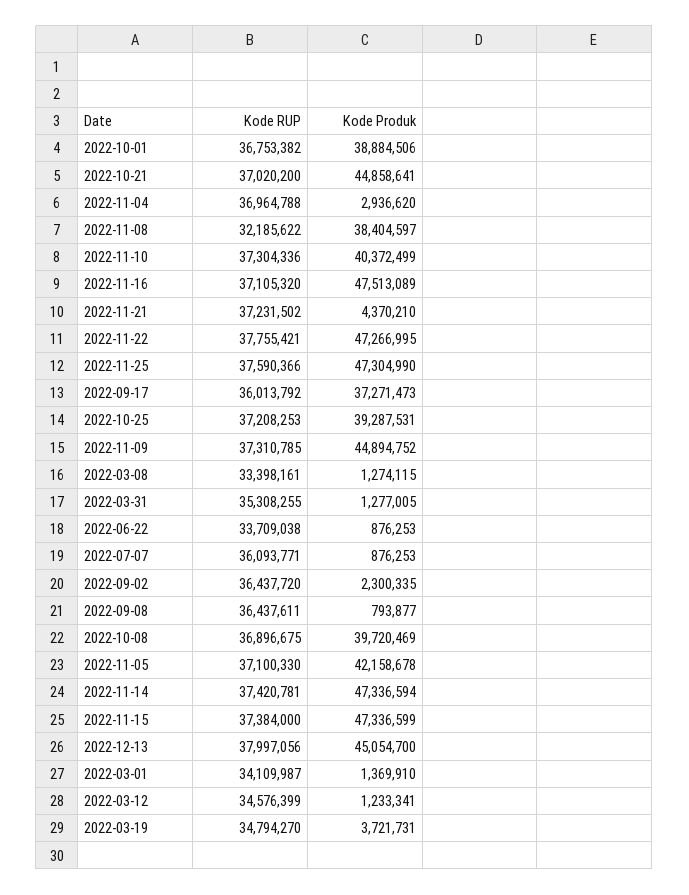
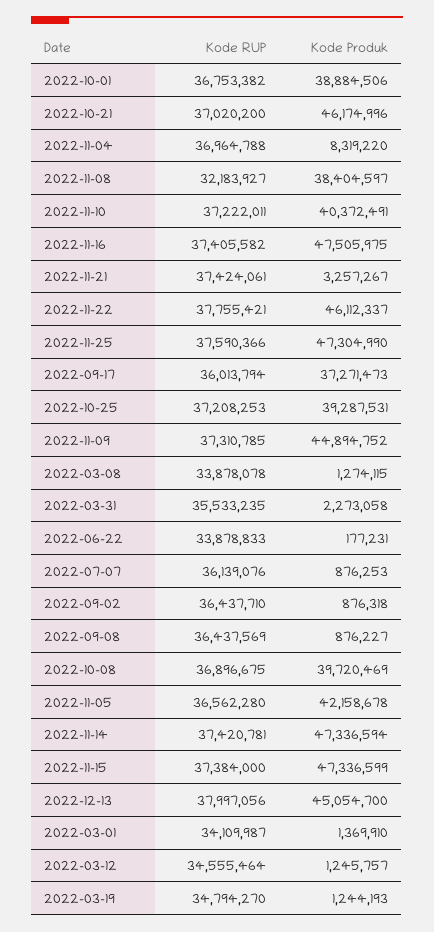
  {
    "Kode RUP": {
      "2022-10-01": 36753382,
      "2022-10-21": 37020200,
      "2022-11-04": 36964788,
-     "2022-11-08": 32185622,
+     "2022-11-08": 32183927,
-     "2022-11-10": 37304336,
+     "2022-11-10": 37222011,
-     "2022-11-16": 37105320,
+     "2022-11-16": 37405582,
-     "2022-11-21": 37231502,
+     "2022-11-21": 37424061,
      "2022-11-22": 37755421,
      "2022-11-25": 37590366,
-     "2022-09-17": 36013792,
+     "2022-09-17": 36013794,
      "2022-10-25": 37208253,
      "2022-11-09": 37310785,
-     "2022-03-08": 33398161,
+     "2022-03-08": 33878078,
-     "2022-03-31": 35308255,
+     "2022-03-31": 35533235,
-     "2022-06-22": 33709038,
+     "2022-06-22": 33878833,
-     "2022-07-07": 36093771,
+     "2022-07-07": 36139076,
-     "2022-09-02": 36437720,
+     "2022-09-02": 36437710,
-     "2022-09-08": 36437611,
+     "2022-09-08": 36437569,
      "2022-10-08": 36896675,
-     "2022-11-05": 37100330,
+     "2022-11-05": 36562280,
      "2022-11-14": 37420781,
      "2022-11-15": 37384000,
      "2022-12-13": 37997056,
      "2022-03-01": 34109987,
-     "2022-03-12": 34576399,
+     "2022-03-12": 34555464,
      "2022-03-19": 34794270
    },
    "Kode Produk": {
      "2022-10-01": 38884506,
-     "2022-10-21": 44858641,
+     "2022-10-21": 46174996,
-     "2022-11-04": 2936620,
+     "2022-11-04": 8319220,
      "2022-11-08": 38404597,
-     "2022-11-10": 40372499,
+     "2022-11-10": 40372491,
-     "2022-11-16": 47513089,
+     "2022-11-16": 47505975,
-     "2022-11-21": 4370210,
+     "2022-11-21": 3257267,
-     "2022-11-22": 47266995,
+     "2022-11-22": 46112337,
      "2022-11-25": 47304990,
      "2022-09-17": 37271473,
      "2022-10-25": 39287531,
      "2022-11-09": 44894752,
      "2022-03-08": 1274115,
-     "2022-03-31": 1277005,
+     "2022-03-31": 2273058,
-     "2022-06-22": 876253,
+     "2022-06-22": 177231,
      "2022-07-07": 876253,
-     "2022-09-02": 2300335,
+     "2022-09-02": 876318,
-     "2022-09-08": 793877,
+     "2022-09-08": 876227,
      "2022-10-08": 39720469,
      "2022-11-05": 42158678,
      "2022-11-14": 47336594,
      "2022-11-15": 47336599,
      "2022-12-13": 45054700,
      "2022-03-01": 1369910,
-     "2022-03-12": 1233341,
+     "2022-03-12": 1245757,
-     "2022-03-19": 3721731
+     "2022-03-19": 1244193
    }
  }

